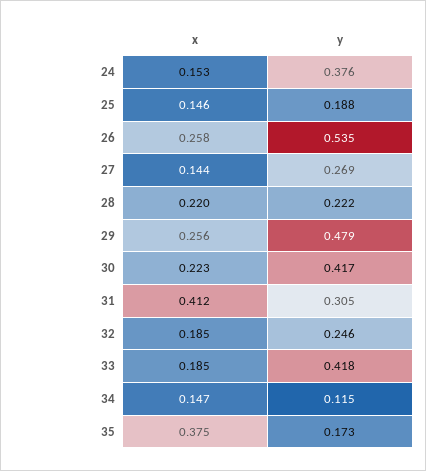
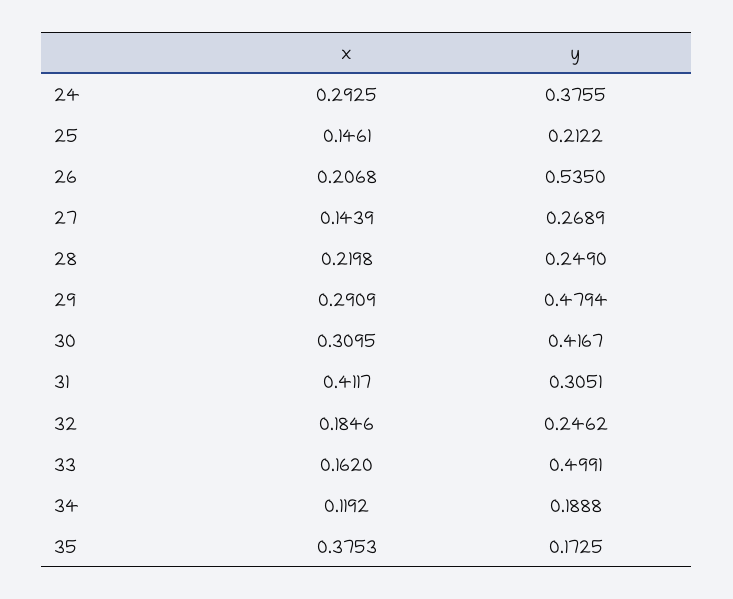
  {
    "x": {
-     "24": 0.153,
+     "24": 0.2925,
      "25": 0.1461,
-     "26": 0.258,
+     "26": 0.2068,
      "27": 0.1439,
      "28": 0.2198,
-     "29": 0.256,
+     "29": 0.2909,
-     "30": 0.223,
+     "30": 0.3095,
      "31": 0.4117,
      "32": 0.1846,
-     "33": 0.185,
+     "33": 0.162,
-     "34": 0.147,
+     "34": 0.1192,
      "35": 0.3753
    },
    "y": {
      "24": 0.3755,
-     "25": 0.188,
+     "25": 0.2122,
      "26": 0.535,
      "27": 0.2689,
-     "28": 0.222,
+     "28": 0.249,
      "29": 0.4794,
      "30": 0.4167,
      "31": 0.3051,
      "32": 0.2462,
-     "33": 0.418,
+     "33": 0.4991,
-     "34": 0.115,
+     "34": 0.1888,
      "35": 0.1725
    }
  }

